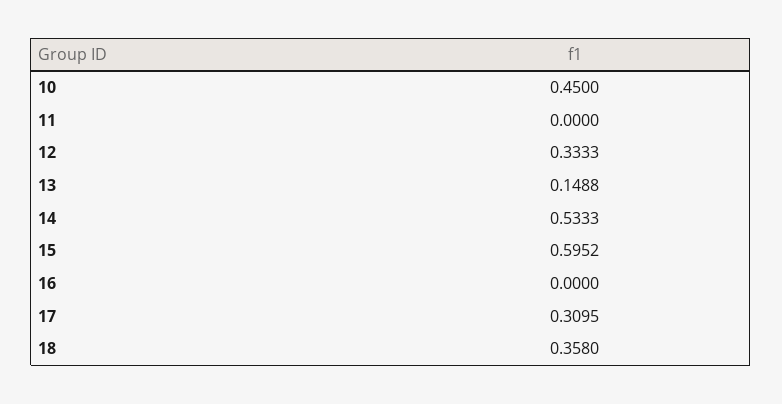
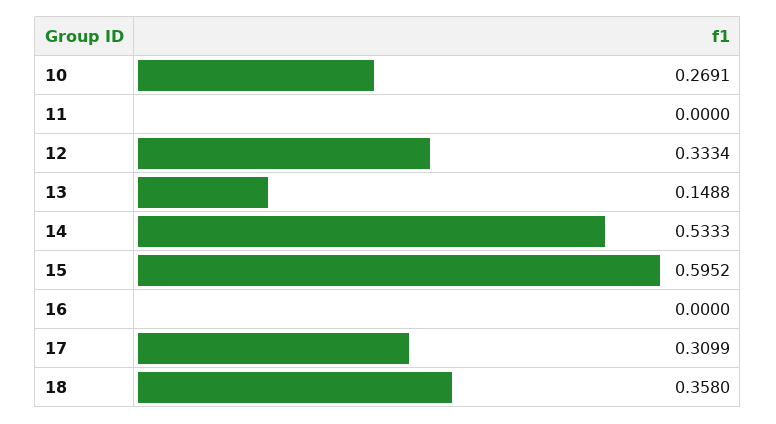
  {
-   "10": 0.45,
+   "10": 0.2691,
    "11": 0,
-   "12": 0.3333,
+   "12": 0.3334,
    "13": 0.1488,
    "14": 0.5333,
    "15": 0.5952,
    "16": 0,
-   "17": 0.3095,
+   "17": 0.3099,
    "18": 0.358
  }

